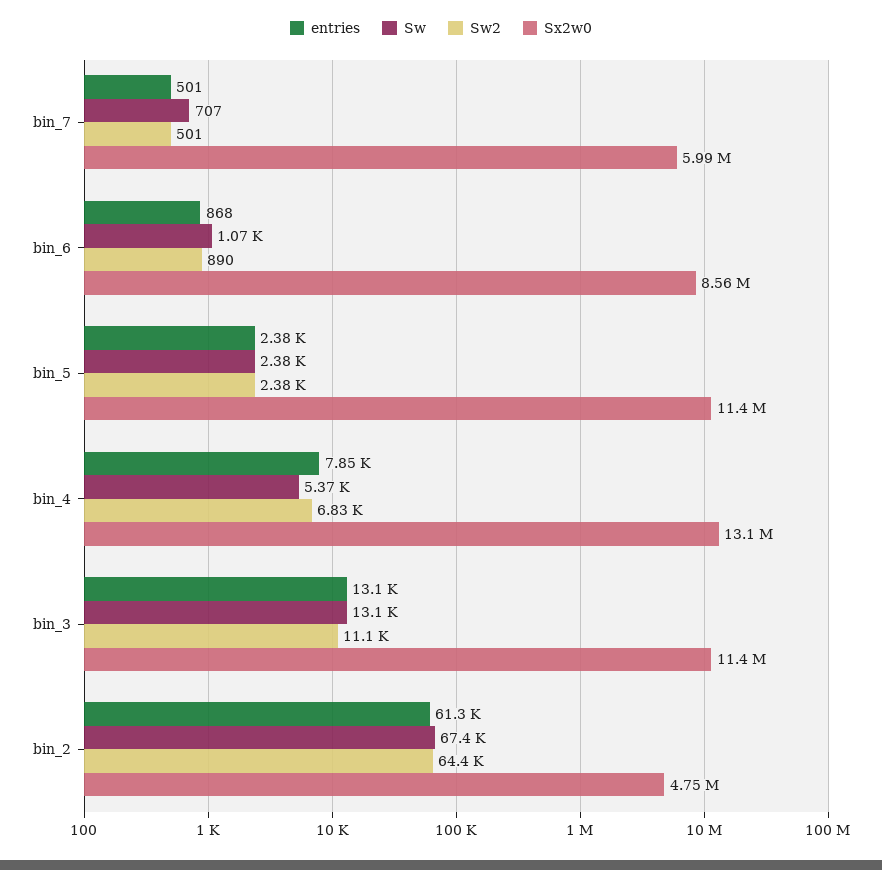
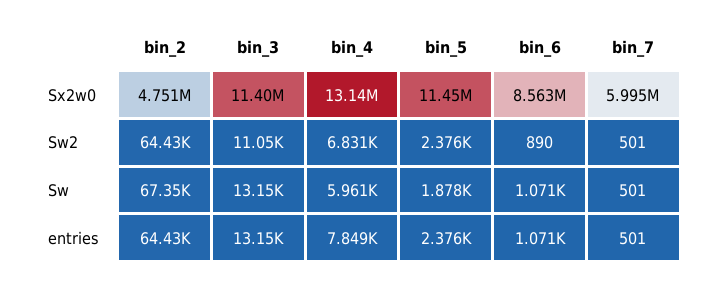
  {
    "entries": {
      "bin_7": 501,
-     "bin_6": 868,
+     "bin_6": 1071,
      "bin_5": 2376,
      "bin_4": 7849,
      "bin_3": 13150,
-     "bin_2": 61300
+     "bin_2": 64430
    },
    "Sw": {
-     "bin_7": 707,
+     "bin_7": 501,
      "bin_6": 1071,
-     "bin_5": 2380,
+     "bin_5": 1878,
-     "bin_4": 5370,
+     "bin_4": 5961,
      "bin_3": 13150,
      "bin_2": 67350
    },
    "Sw2": {
      "bin_7": 501,
      "bin_6": 890,
      "bin_5": 2376,
      "bin_4": 6831,
      "bin_3": 11050,
      "bin_2": 64430
    },
    "Sx2w0": {
      "bin_7": 5995000,
      "bin_6": 8563000,
      "bin_5": 11450000,
      "bin_4": 13140000,
      "bin_3": 11400000,
      "bin_2": 4751000
    }
  }

